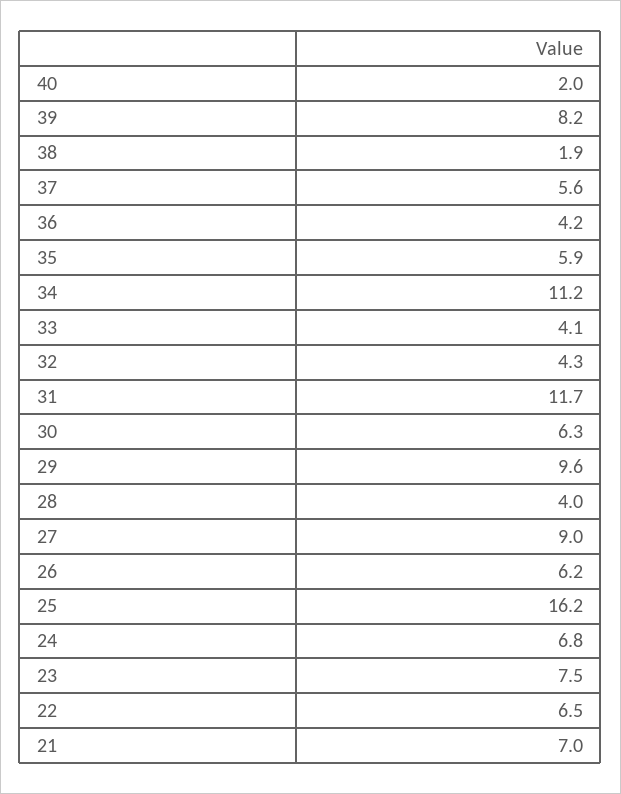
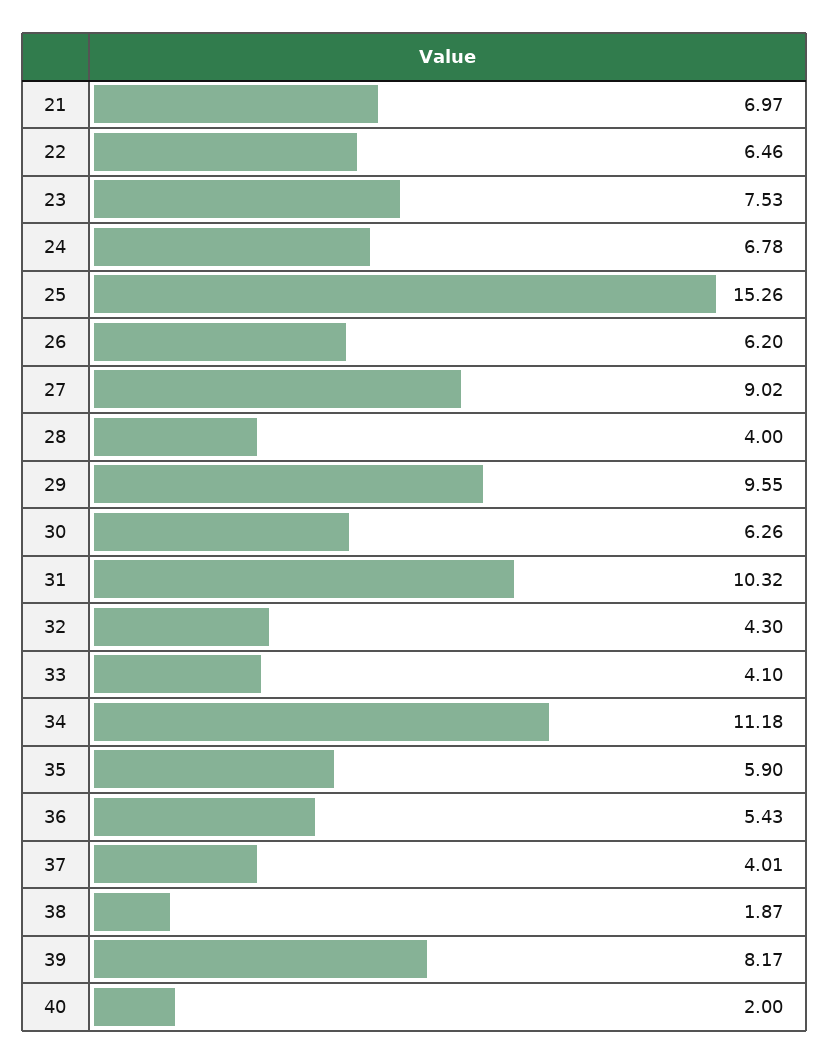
  {
    "40": 2,
    "39": 8.17,
    "38": 1.87,
-   "37": 5.6,
+   "37": 4.01,
-   "36": 4.2,
+   "36": 5.43,
    "35": 5.9,
    "34": 11.18,
    "33": 4.1,
    "32": 4.3,
-   "31": 11.7,
+   "31": 10.32,
    "30": 6.26,
    "29": 9.55,
    "28": 4,
    "27": 9.02,
    "26": 6.2,
-   "25": 16.2,
+   "25": 15.26,
    "24": 6.78,
    "23": 7.53,
    "22": 6.46,
    "21": 6.97
  }

